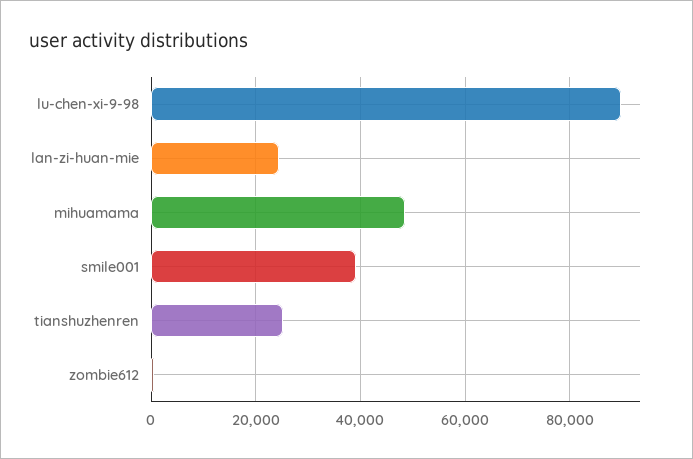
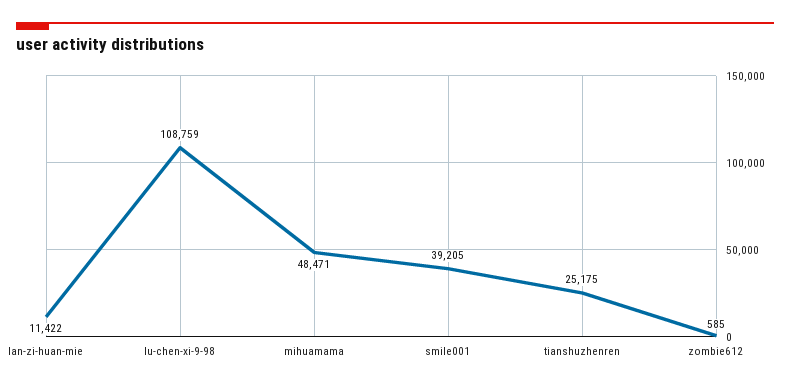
  {
-   "lu-chen-xi-9-98": 90000,
+   "lu-chen-xi-9-98": 108759,
-   "lan-zi-huan-mie": 24000,
+   "lan-zi-huan-mie": 11422,
    "mihuamama": 48471,
    "smile001": 39205,
    "tianshuzhenren": 25175,
    "zombie612": 585
  }

